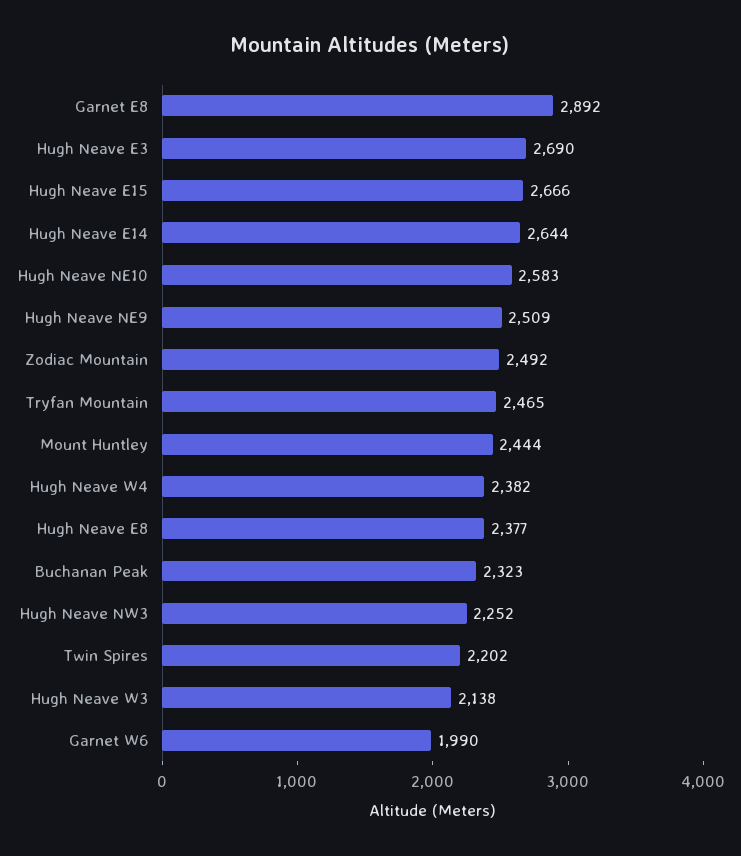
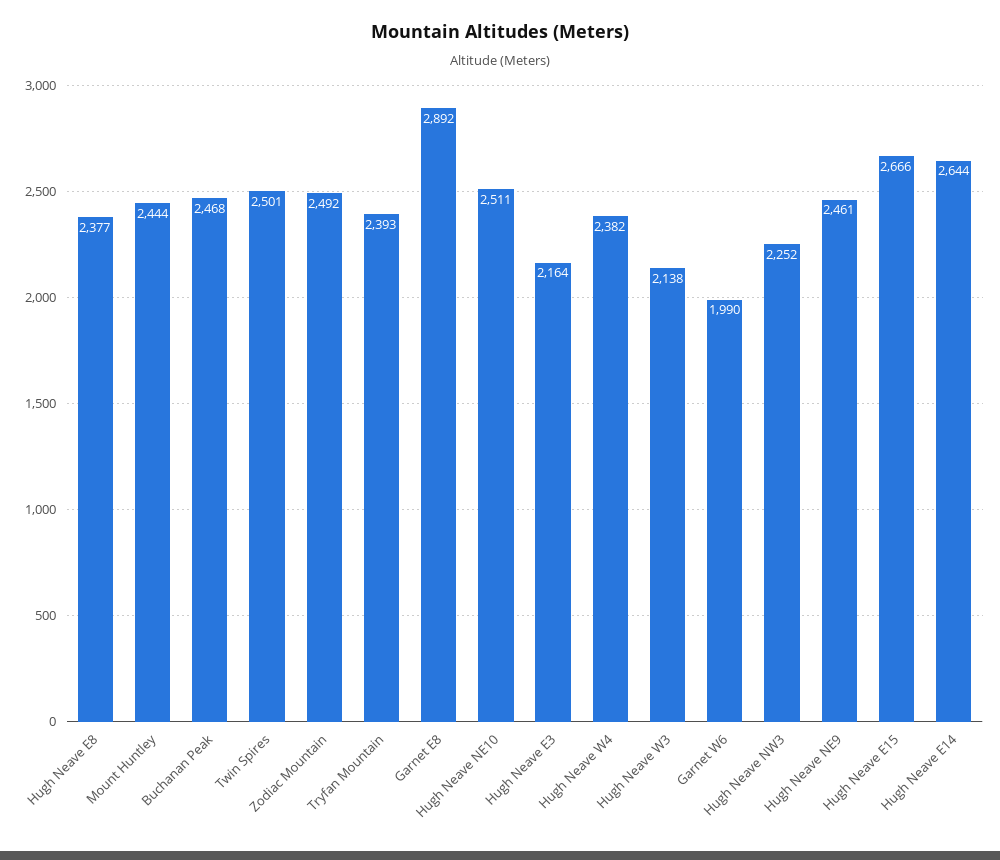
  {
    "Garnet E8": 2892,
-   "Hugh Neave E3": 2690,
+   "Hugh Neave E3": 2164,
    "Hugh Neave E15": 2666,
    "Hugh Neave E14": 2644,
-   "Hugh Neave NE10": 2583,
+   "Hugh Neave NE10": 2511,
-   "Hugh Neave NE9": 2509,
+   "Hugh Neave NE9": 2461,
    "Zodiac Mountain": 2492,
-   "Tryfan Mountain": 2465,
+   "Tryfan Mountain": 2393,
    "Mount Huntley": 2444,
    "Hugh Neave W4": 2382,
    "Hugh Neave E8": 2377,
-   "Buchanan Peak": 2323,
+   "Buchanan Peak": 2468,
    "Hugh Neave NW3": 2252,
-   "Twin Spires": 2202,
+   "Twin Spires": 2501,
    "Hugh Neave W3": 2138,
    "Garnet W6": 1990
  }

